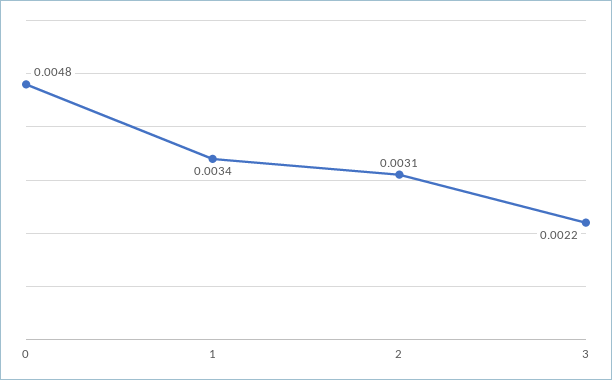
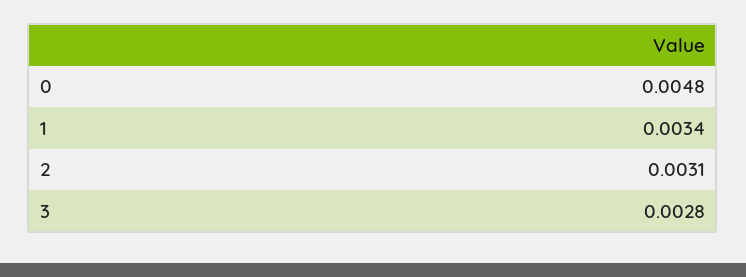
  {
    "0": 0.0048,
    "1": 0.0034,
    "2": 0.0031,
-   "3": 0.0022
+   "3": 0.0028
  }

